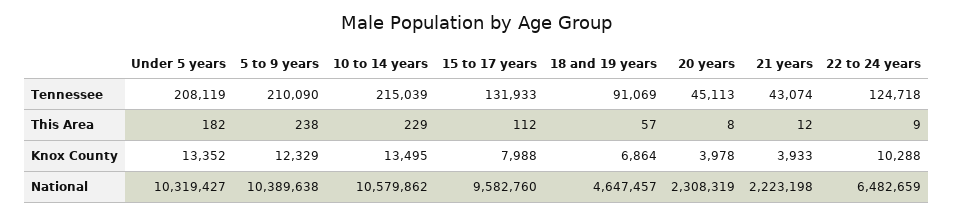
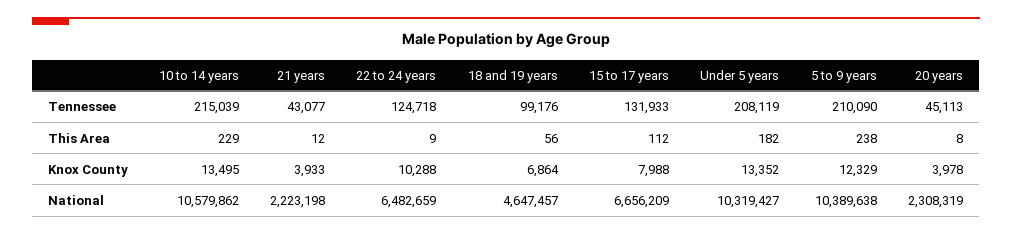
  {
    "Under 5 years": {
      "Tennessee": 208119,
      "This Area": 182,
      "Knox County": 13352,
      "National": 10319427
    },
    "5 to 9 years": {
      "Tennessee": 210090,
      "This Area": 238,
      "Knox County": 12329,
      "National": 10389638
    },
    "10 to 14 years": {
      "Tennessee": 215039,
      "This Area": 229,
      "Knox County": 13495,
      "National": 10579862
    },
    "15 to 17 years": {
      "Tennessee": 131933,
      "This Area": 112,
      "Knox County": 7988,
-     "National": 9582760
+     "National": 6656209
    },
    "18 and 19 years": {
-     "Tennessee": 91069,
+     "Tennessee": 99176,
-     "This Area": 57,
+     "This Area": 56,
      "Knox County": 6864,
      "National": 4647457
    },
    "20 years": {
      "Tennessee": 45113,
      "This Area": 8,
      "Knox County": 3978,
      "National": 2308319
    },
    "21 years": {
-     "Tennessee": 43074,
+     "Tennessee": 43077,
      "This Area": 12,
      "Knox County": 3933,
      "National": 2223198
    },
    "22 to 24 years": {
      "Tennessee": 124718,
      "This Area": 9,
      "Knox County": 10288,
      "National": 6482659
    }
  }

